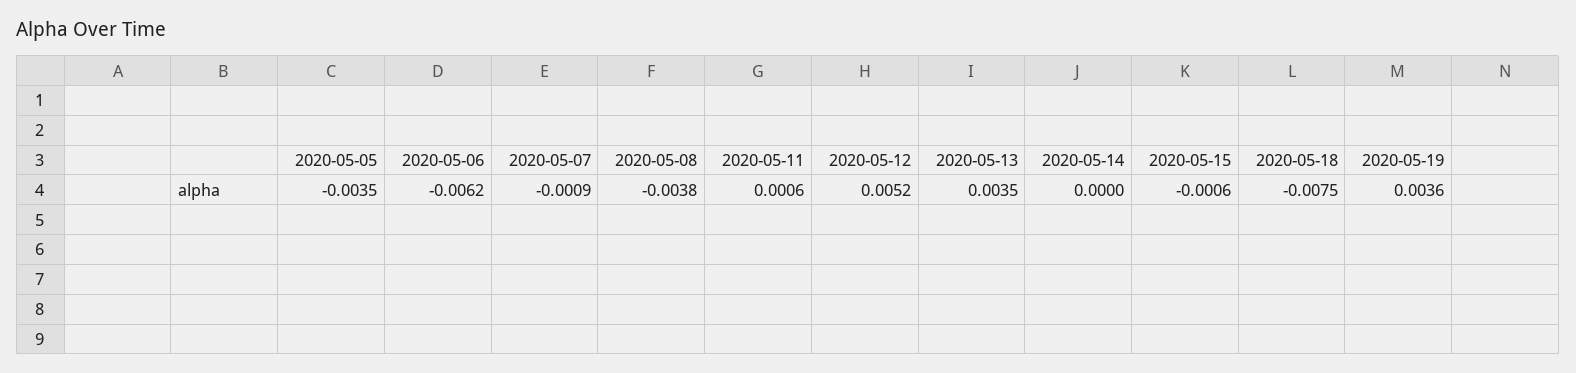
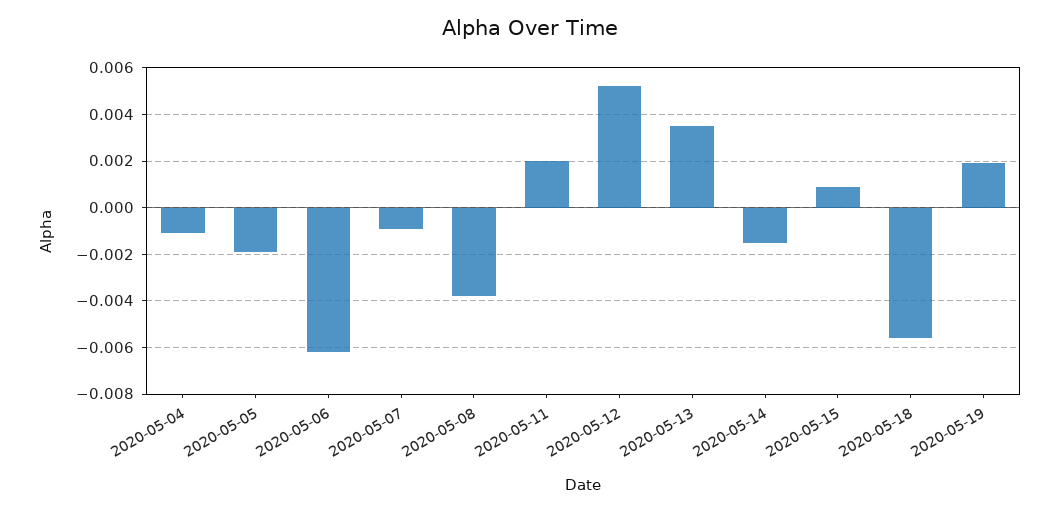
  {
-   "2020-05-05": -0.0035,
+   "2020-05-05": -0.002,
    "2020-05-06": -0.0062,
    "2020-05-07": -0.0009,
    "2020-05-08": -0.0038,
-   "2020-05-11": 0.0006,
+   "2020-05-11": 0.002,
    "2020-05-12": 0.0052,
    "2020-05-13": 0.0035,
-   "2020-05-14": 0,
+   "2020-05-14": -0.0015,
-   "2020-05-15": -0.0006,
+   "2020-05-15": 0.001,
-   "2020-05-18": -0.0075,
+   "2020-05-18": -0.0055,
-   "2020-05-19": 0.0036
+   "2020-05-19": 0.002,
+   "2020-05-04": -0.001
  }

